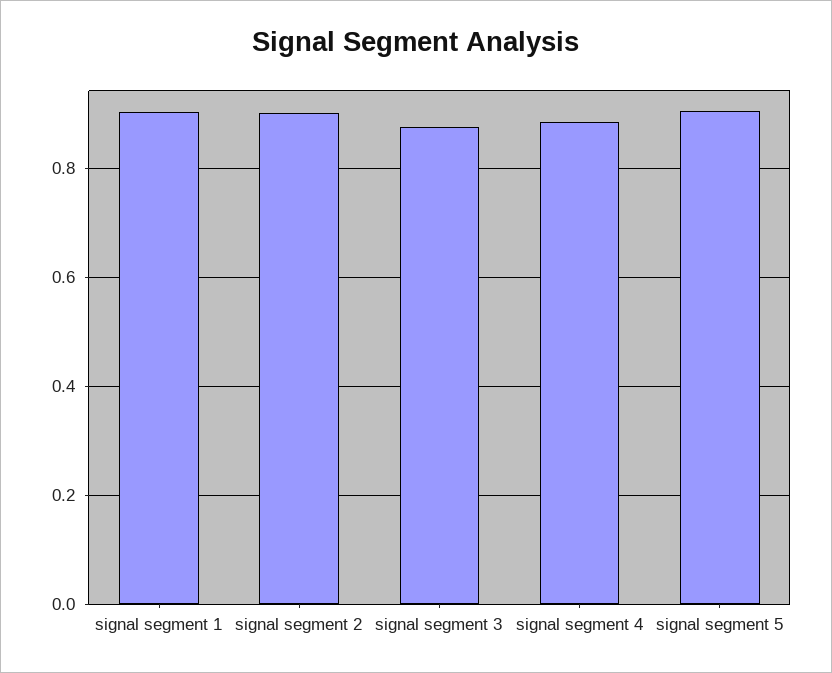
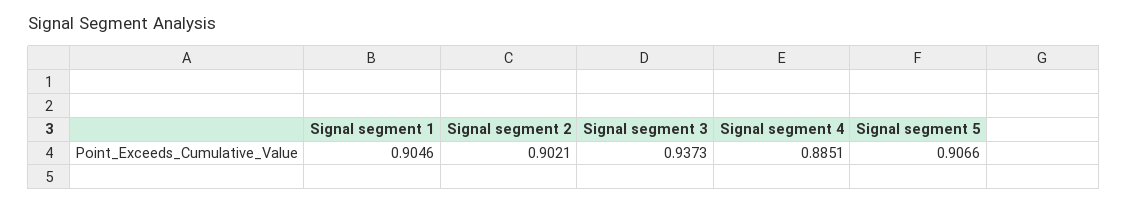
  {
    "signal segment 1": 0.9046,
    "signal segment 2": 0.9021,
-   "signal segment 3": 0.88,
+   "signal segment 3": 0.9373,
    "signal segment 4": 0.8851,
    "signal segment 5": 0.9066
  }

